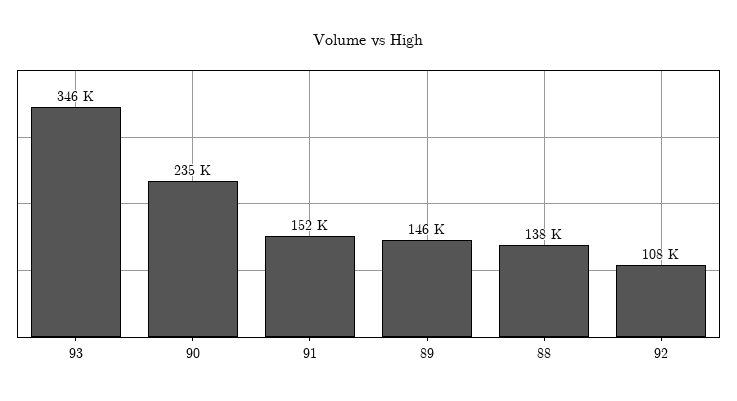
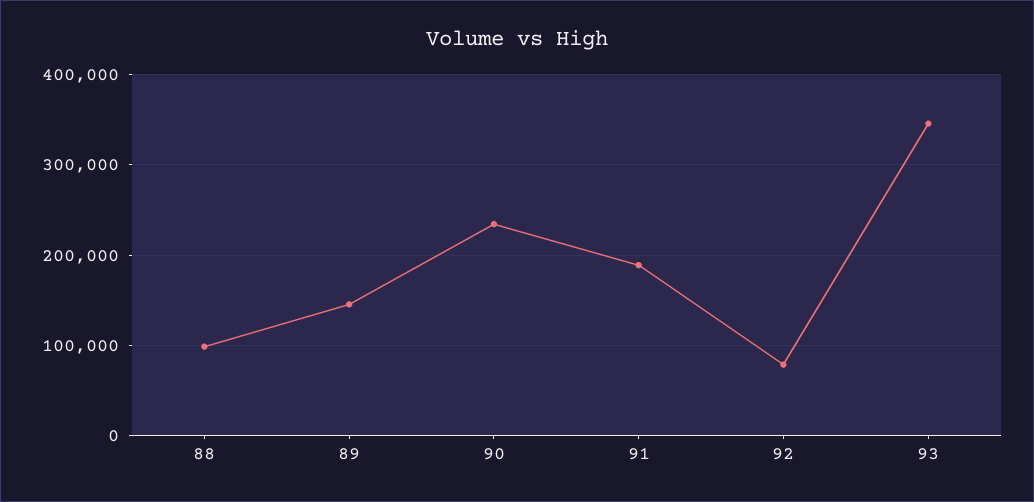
  {
    "93": 346000,
    "90": 235000,
-   "91": 152000,
+   "91": 190000,
    "89": 146000,
-   "88": 138000,
+   "88": 100000,
-   "92": 108000
+   "92": 80000
  }

